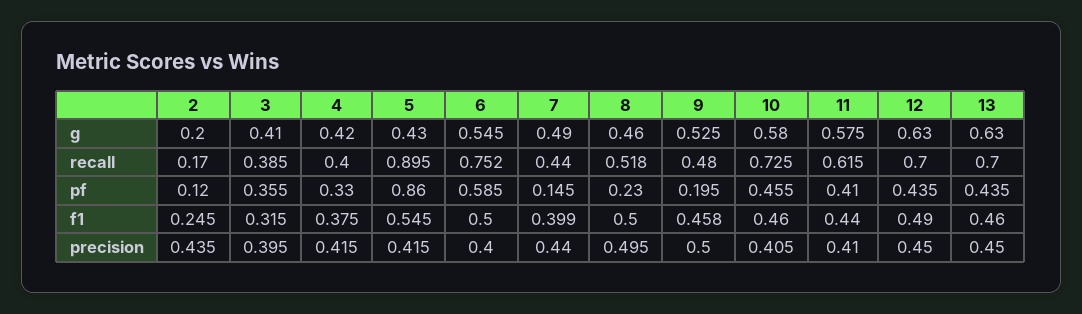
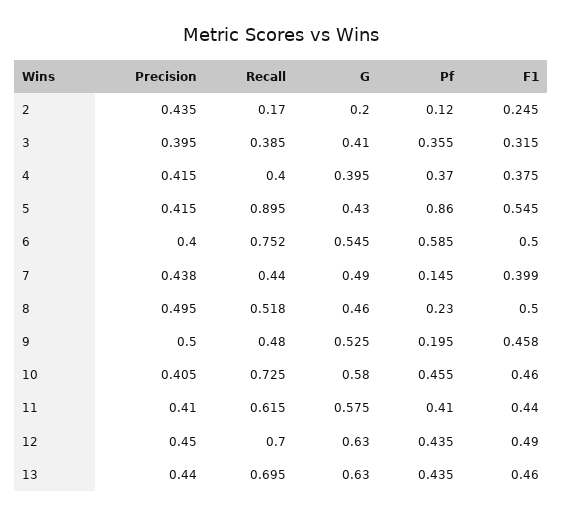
  {
    "2": {
      "g": 0.2,
      "recall": 0.17,
      "pf": 0.12,
      "f1": 0.245,
      "precision": 0.435
    },
    "3": {
      "g": 0.41,
      "recall": 0.385,
      "pf": 0.355,
      "f1": 0.315,
      "precision": 0.395
    },
    "4": {
-     "g": 0.42,
+     "g": 0.395,
      "recall": 0.4,
-     "pf": 0.33,
+     "pf": 0.37,
      "f1": 0.375,
      "precision": 0.415
    },
    "5": {
      "g": 0.43,
      "recall": 0.895,
      "pf": 0.86,
      "f1": 0.545,
      "precision": 0.415
    },
    "6": {
      "g": 0.545,
      "recall": 0.752,
      "pf": 0.585,
      "f1": 0.5,
      "precision": 0.4
    },
    "7": {
      "g": 0.49,
      "recall": 0.44,
      "pf": 0.145,
      "f1": 0.399,
-     "precision": 0.44
+     "precision": 0.438
    },
    "8": {
      "g": 0.46,
      "recall": 0.518,
      "pf": 0.23,
      "f1": 0.5,
      "precision": 0.495
    },
    "9": {
      "g": 0.525,
      "recall": 0.48,
      "pf": 0.195,
      "f1": 0.458,
      "precision": 0.5
    },
    "10": {
      "g": 0.58,
      "recall": 0.725,
      "pf": 0.455,
      "f1": 0.46,
      "precision": 0.405
    },
    "11": {
      "g": 0.575,
      "recall": 0.615,
      "pf": 0.41,
      "f1": 0.44,
      "precision": 0.41
    },
    "12": {
      "g": 0.63,
      "recall": 0.7,
      "pf": 0.435,
      "f1": 0.49,
      "precision": 0.45
    },
    "13": {
      "g": 0.63,
-     "recall": 0.7,
+     "recall": 0.695,
      "pf": 0.435,
      "f1": 0.46,
-     "precision": 0.45
+     "precision": 0.44
    }
  }

